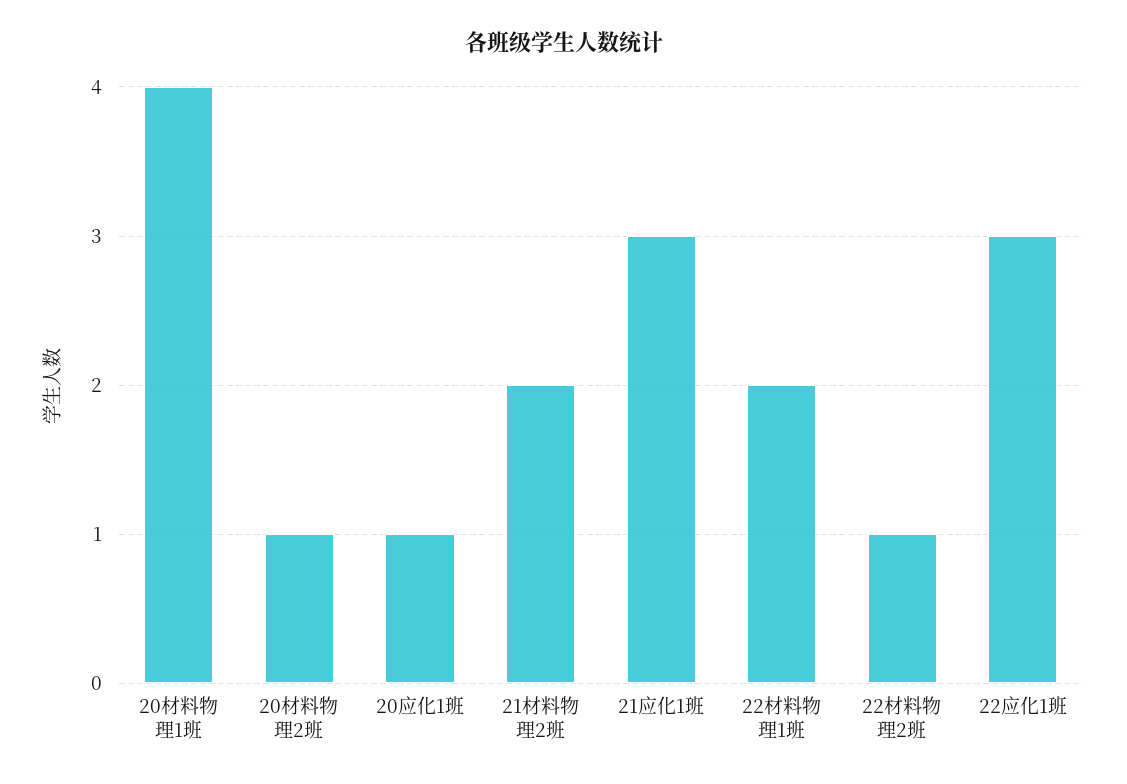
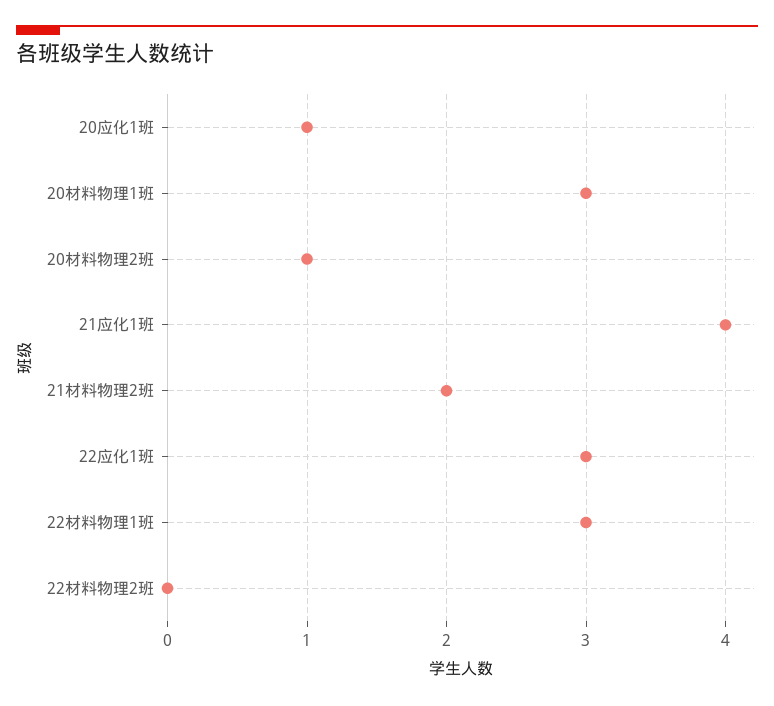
  {
-   "20材料物理1班": 4,
+   "20材料物理1班": 3,
    "20材料物理2班": 1,
    "20应化1班": 1,
    "21材料物理2班": 2,
-   "21应化1班": 3,
+   "21应化1班": 4,
-   "22材料物理1班": 2,
+   "22材料物理1班": 3,
-   "22材料物理2班": 1,
+   "22材料物理2班": 0,
    "22应化1班": 3
  }

